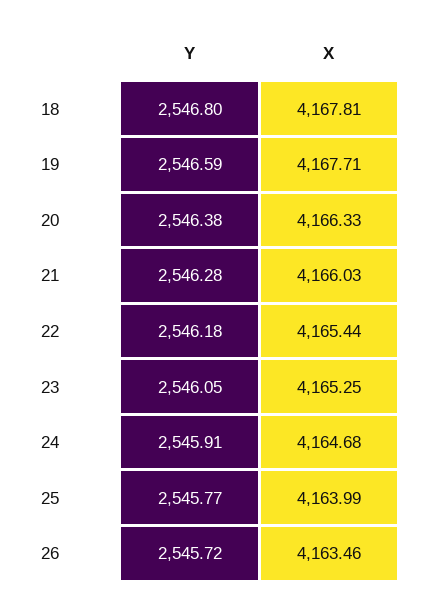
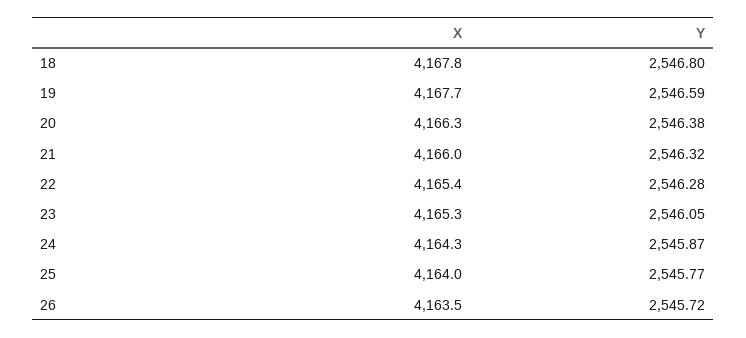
  {
    "Y": {
      "18": 2546.8,
      "19": 2546.59,
      "20": 2546.38,
-     "21": 2546.28,
+     "21": 2546.32,
-     "22": 2546.18,
+     "22": 2546.28,
      "23": 2546.05,
-     "24": 2545.91,
+     "24": 2545.87,
      "25": 2545.77,
      "26": 2545.72
    },
    "X": {
      "18": 4167.81,
      "19": 4167.71,
      "20": 4166.33,
      "21": 4166.03,
      "22": 4165.44,
      "23": 4165.25,
-     "24": 4164.68,
+     "24": 4164.3,
      "25": 4163.99,
      "26": 4163.46
    }
  }

